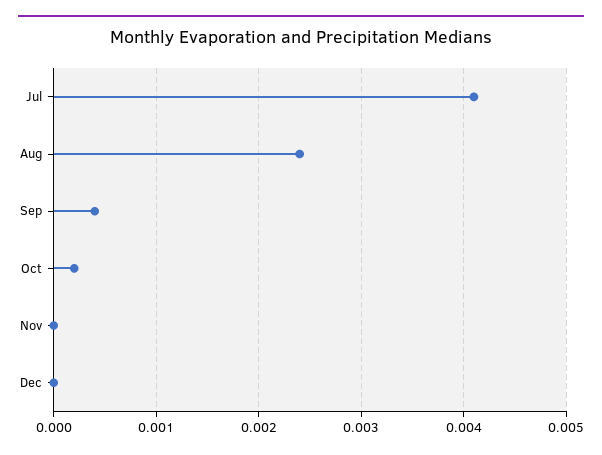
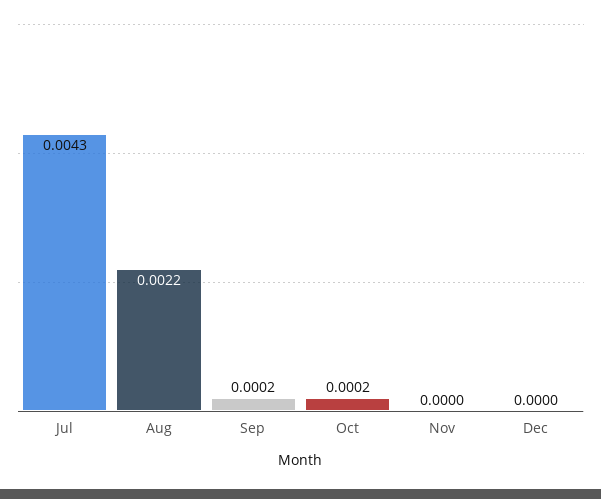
  {
-   "Jul": 0.0041,
+   "Jul": 0.0043,
-   "Aug": 0.0024,
+   "Aug": 0.0022,
-   "Sep": 0.0004,
+   "Sep": 0.0002,
    "Oct": 0.0002,
    "Nov": 0,
    "Dec": 0
  }

